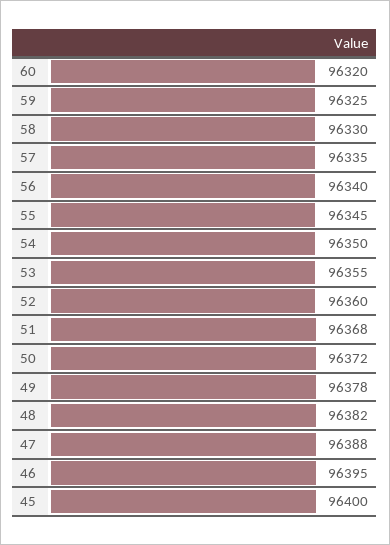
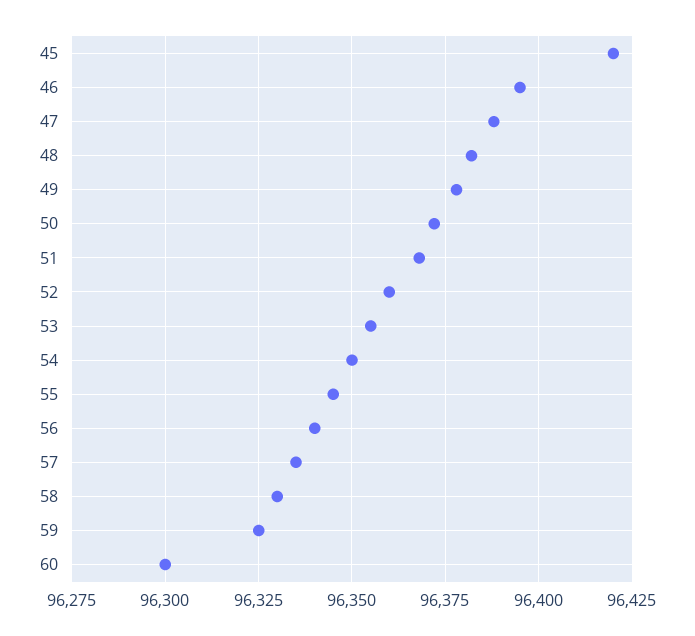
  {
-   "60": 96320,
+   "60": 96300,
    "59": 96325,
    "58": 96330,
    "57": 96335,
    "56": 96340,
    "55": 96345,
    "54": 96350,
    "53": 96355,
    "52": 96360,
    "51": 96368,
    "50": 96372,
    "49": 96378,
    "48": 96382,
    "47": 96388,
    "46": 96395,
-   "45": 96400
+   "45": 96420
  }

